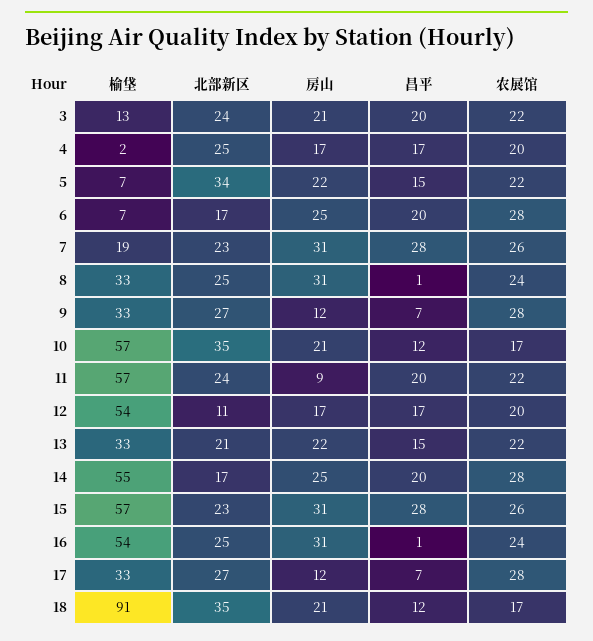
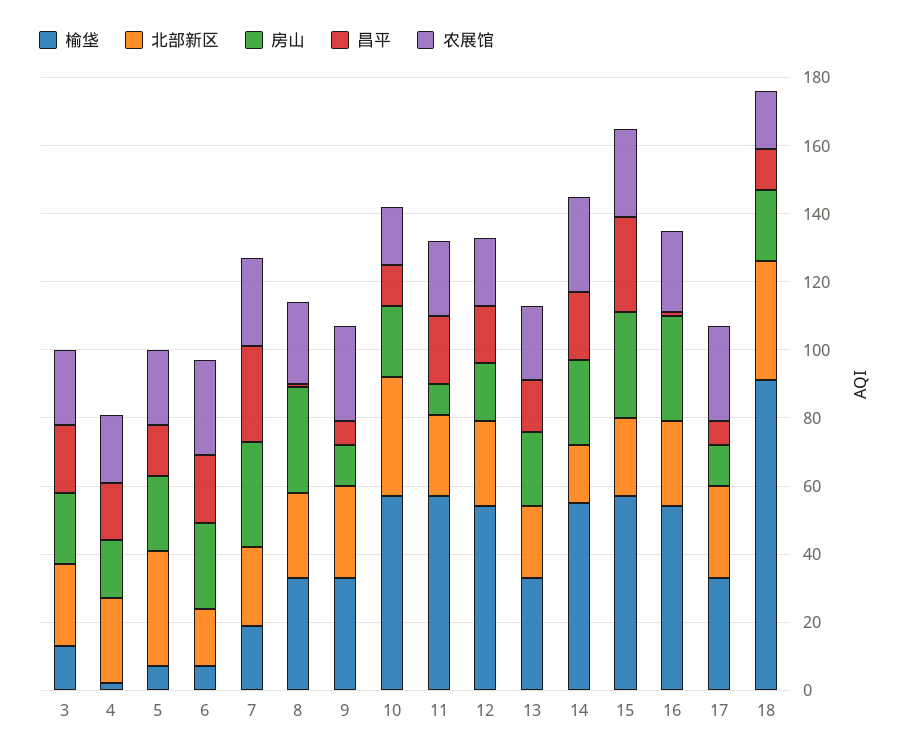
  {
    "榆垡": {
      "3": 13,
      "4": 2,
      "5": 7,
      "6": 7,
      "7": 19,
      "8": 33,
      "9": 33,
      "10": 57,
      "11": 57,
      "12": 54,
      "13": 33,
      "14": 55,
      "15": 57,
      "16": 54,
      "17": 33,
      "18": 91
    },
    "北部新区": {
      "3": 24,
      "4": 25,
      "5": 34,
      "6": 17,
      "7": 23,
      "8": 25,
      "9": 27,
      "10": 35,
      "11": 24,
-     "12": 11,
+     "12": 25,
      "13": 21,
      "14": 17,
      "15": 23,
      "16": 25,
      "17": 27,
      "18": 35
    },
    "房山": {
      "3": 21,
      "4": 17,
      "5": 22,
      "6": 25,
      "7": 31,
      "8": 31,
      "9": 12,
      "10": 21,
      "11": 9,
      "12": 17,
      "13": 22,
      "14": 25,
      "15": 31,
      "16": 31,
      "17": 12,
      "18": 21
    },
    "昌平": {
      "3": 20,
      "4": 17,
      "5": 15,
      "6": 20,
      "7": 28,
      "8": 1,
      "9": 7,
      "10": 12,
      "11": 20,
      "12": 17,
      "13": 15,
      "14": 20,
      "15": 28,
      "16": 1,
      "17": 7,
      "18": 12
    },
    "农展馆": {
      "3": 22,
      "4": 20,
      "5": 22,
      "6": 28,
      "7": 26,
      "8": 24,
      "9": 28,
      "10": 17,
      "11": 22,
      "12": 20,
      "13": 22,
      "14": 28,
      "15": 26,
      "16": 24,
      "17": 28,
      "18": 17
    }
  }

